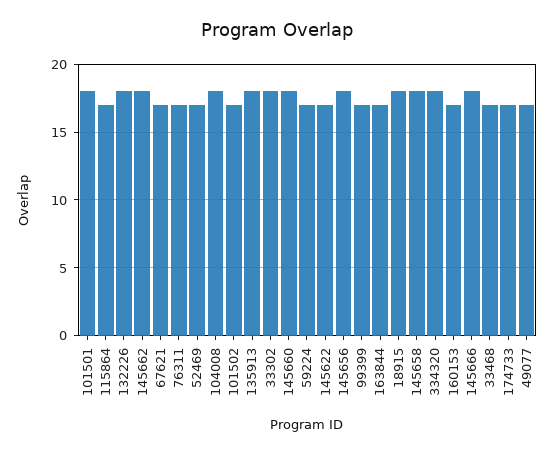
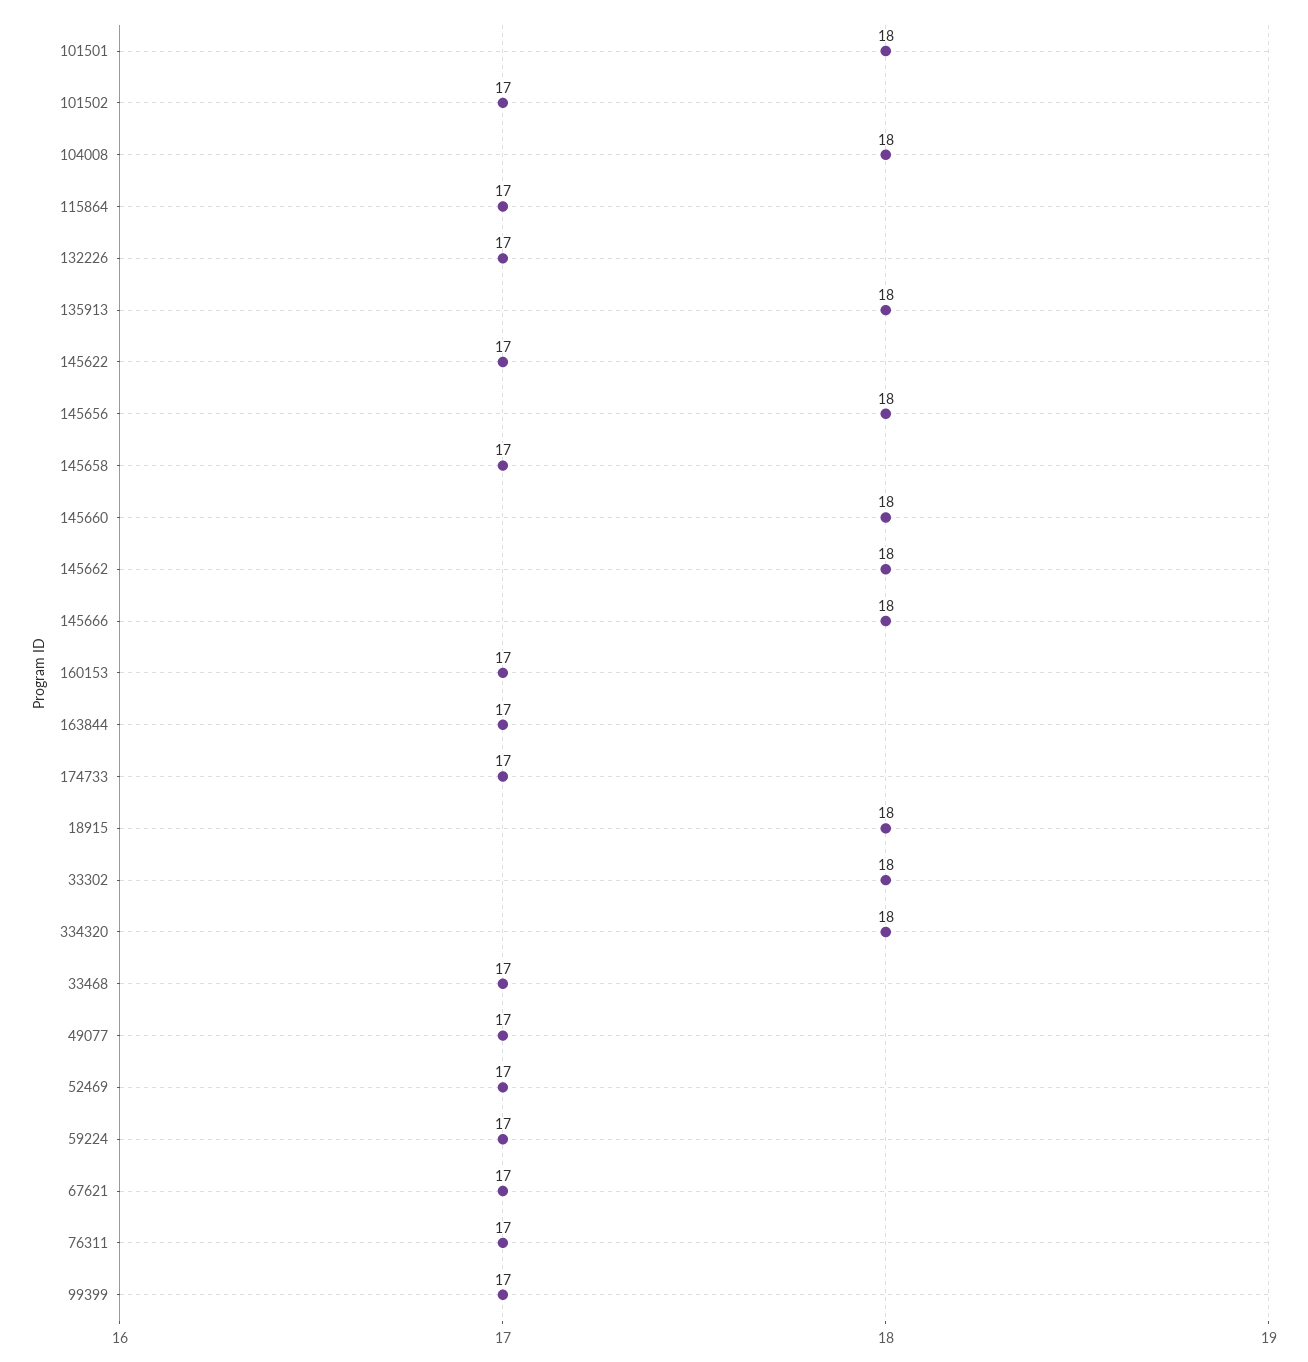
  {
    "101501": 18,
    "115864": 17,
-   "132226": 18,
+   "132226": 17,
    "145662": 18,
    "67621": 17,
    "76311": 17,
    "52469": 17,
    "104008": 18,
    "101502": 17,
    "135913": 18,
    "33302": 18,
    "145660": 18,
    "59224": 17,
    "145622": 17,
    "145656": 18,
    "99399": 17,
    "163844": 17,
    "18915": 18,
-   "145658": 18,
+   "145658": 17,
    "334320": 18,
    "160153": 17,
    "145666": 18,
    "33468": 17,
    "174733": 17,
    "49077": 17
  }

